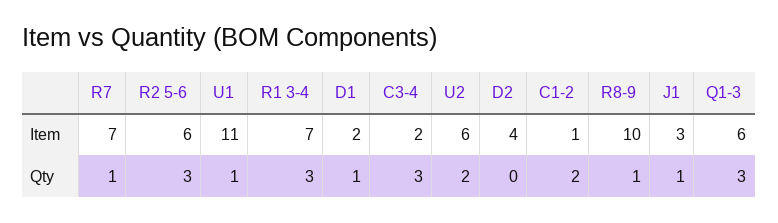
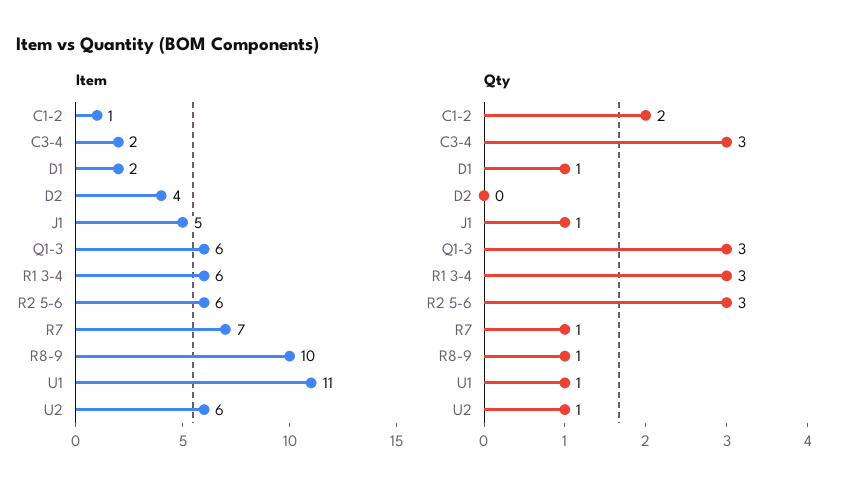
  {
    "Item": {
      "R7": 7,
      "R2 5-6": 6,
      "U1": 11,
-     "R1 3-4": 7,
+     "R1 3-4": 6,
      "D1": 2,
      "C3-4": 2,
      "U2": 6,
      "D2": 4,
      "C1-2": 1,
      "R8-9": 10,
-     "J1": 3,
+     "J1": 5,
      "Q1-3": 6
    },
    "Qty": {
      "R7": 1,
      "R2 5-6": 3,
      "U1": 1,
      "R1 3-4": 3,
      "D1": 1,
      "C3-4": 3,
-     "U2": 2,
+     "U2": 1,
      "D2": 0,
      "C1-2": 2,
      "R8-9": 1,
      "J1": 1,
      "Q1-3": 3
    }
  }

